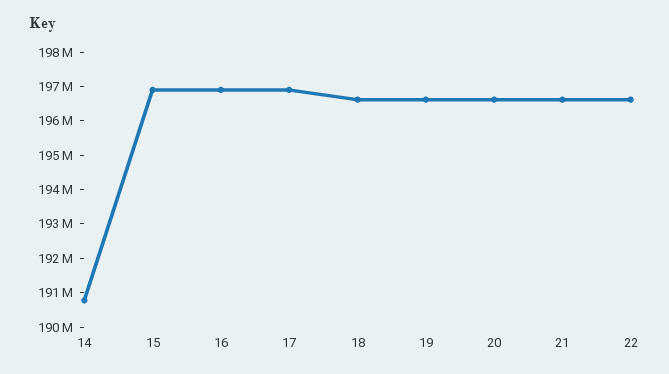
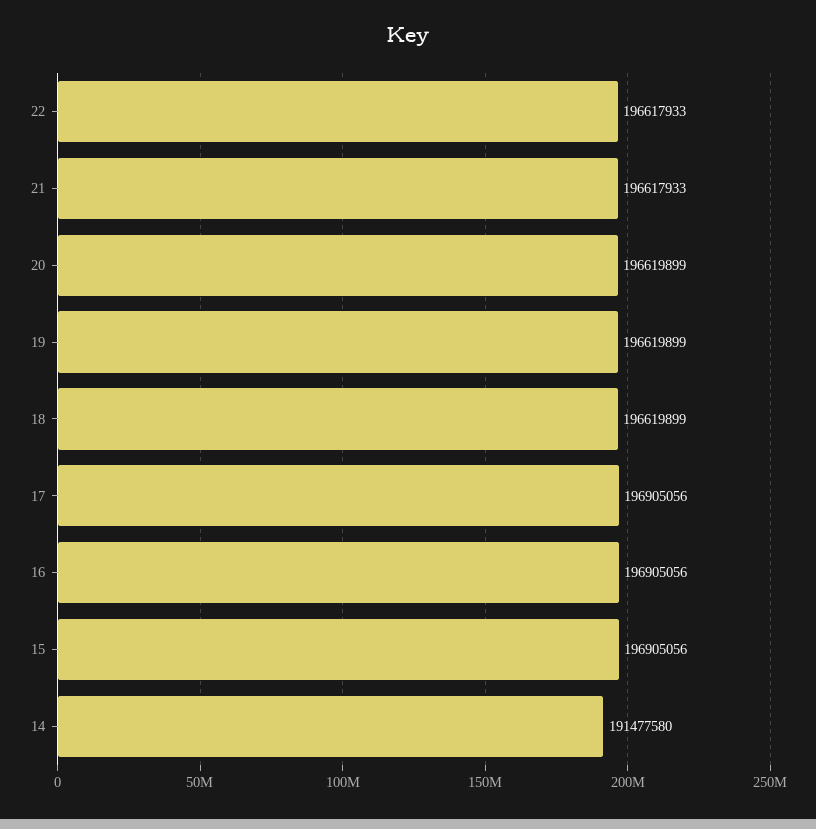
  {
-   "14": 190750000,
+   "14": 191477580,
    "15": 196905056,
    "16": 196905056,
    "17": 196905056,
    "18": 196619899,
    "19": 196619899,
    "20": 196619899,
    "21": 196617933,
    "22": 196617933
  }

